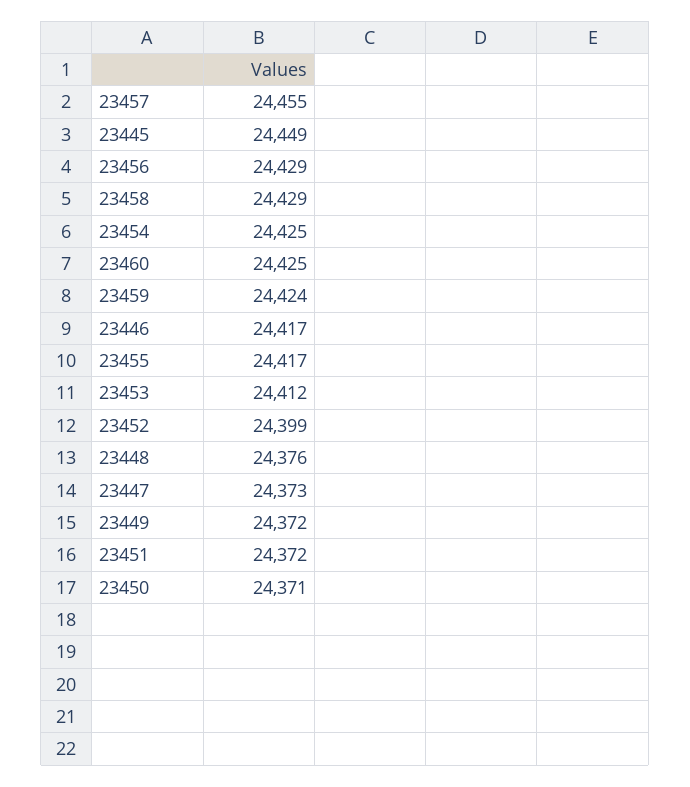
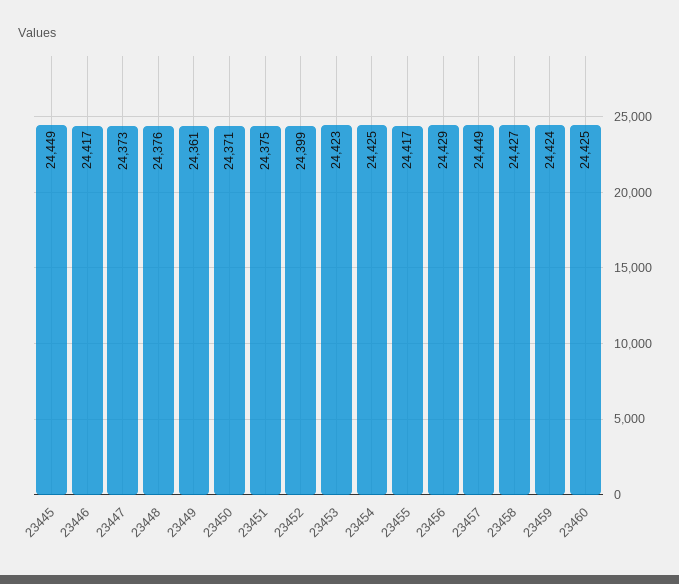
  {
-   "23457": 24455,
+   "23457": 24449,
    "23445": 24449,
    "23456": 24429,
-   "23458": 24429,
+   "23458": 24427,
    "23454": 24425,
    "23460": 24425,
    "23459": 24424,
    "23446": 24417,
    "23455": 24417,
-   "23453": 24412,
+   "23453": 24423,
    "23452": 24399,
    "23448": 24376,
    "23447": 24373,
-   "23449": 24372,
+   "23449": 24361,
-   "23451": 24372,
+   "23451": 24375,
    "23450": 24371
  }

